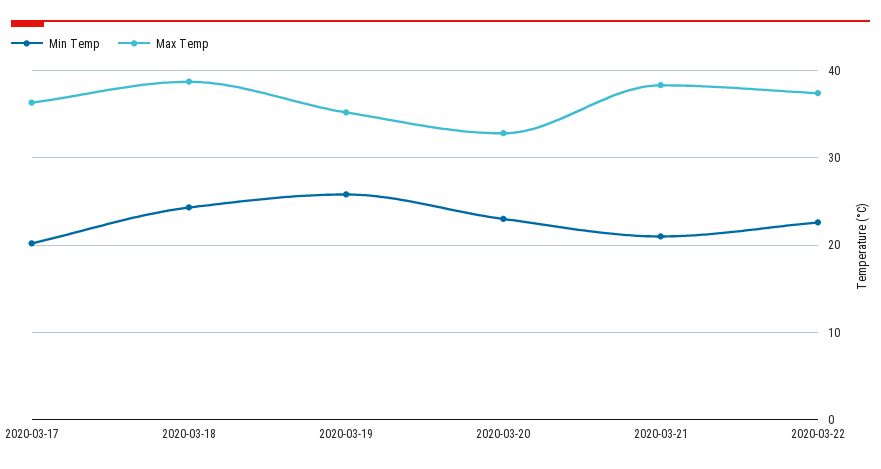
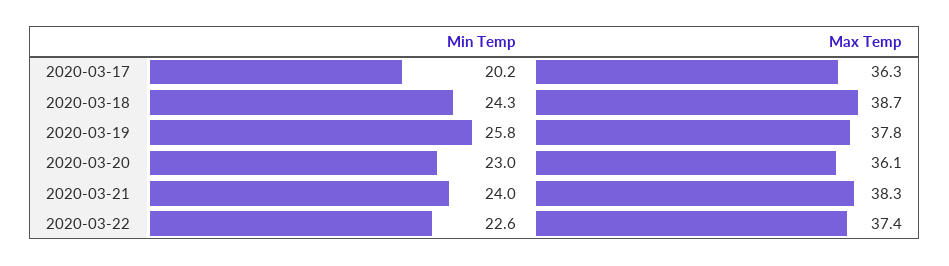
  {
    "Min Temp": {
      "2020-03-17": 20.2,
      "2020-03-18": 24.3,
      "2020-03-19": 25.8,
      "2020-03-20": 23,
-     "2020-03-21": 21,
+     "2020-03-21": 24,
      "2020-03-22": 22.6
    },
    "Max Temp": {
      "2020-03-17": 36.3,
      "2020-03-18": 38.7,
-     "2020-03-19": 35,
+     "2020-03-19": 37.8,
-     "2020-03-20": 33,
+     "2020-03-20": 36.1,
      "2020-03-21": 38.3,
      "2020-03-22": 37.4
    }
  }

